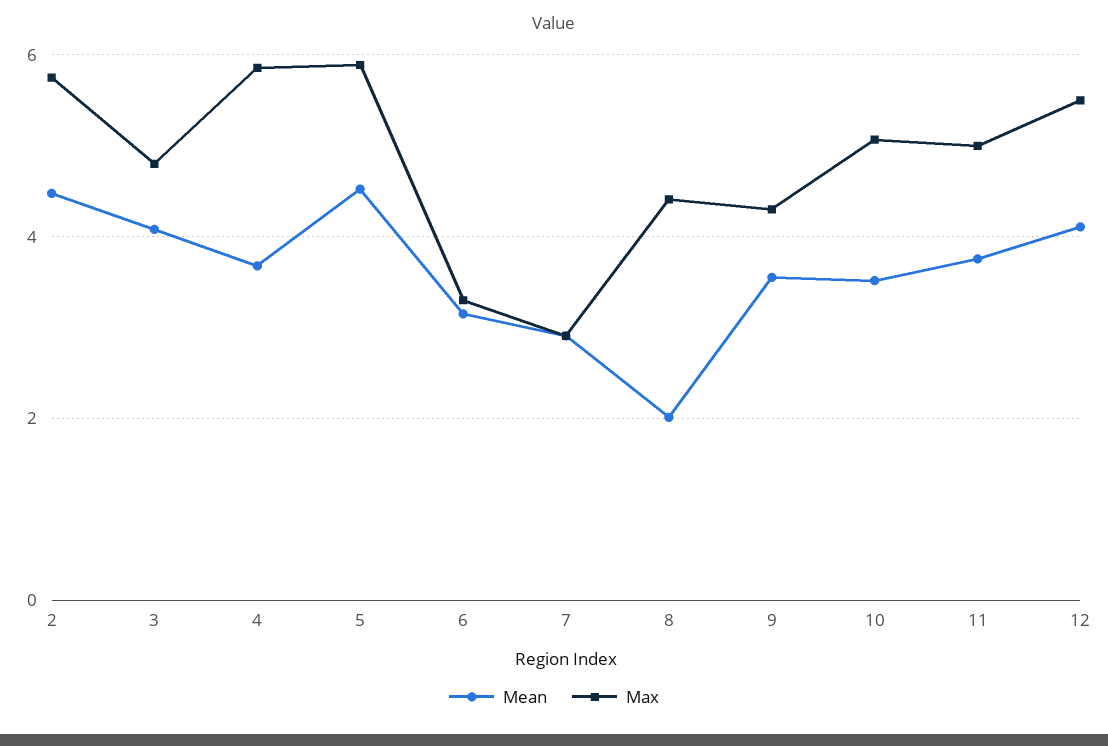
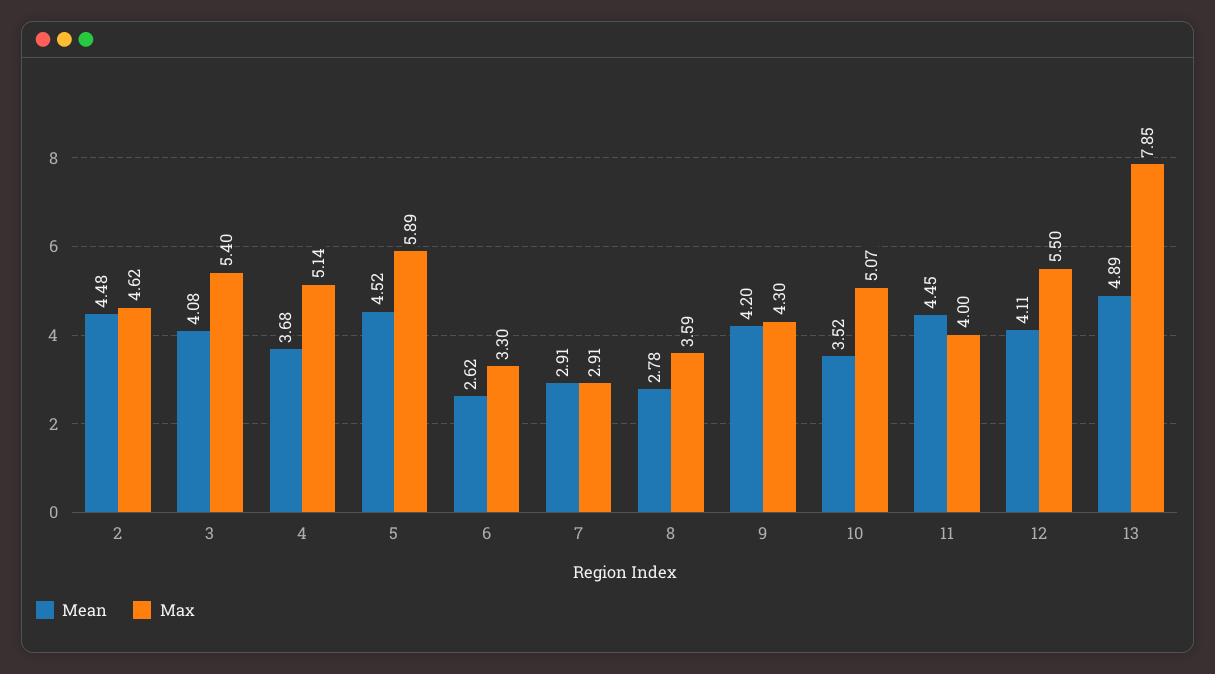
  {
    "Mean": {
      "2": 4.48,
      "3": 4.08,
      "4": 3.68,
      "5": 4.52,
-     "6": 3.2,
+     "6": 2.62,
      "7": 2.91,
-     "8": 2,
+     "8": 2.78,
-     "9": 3.6,
+     "9": 4.2,
      "10": 3.52,
-     "11": 3.8,
+     "11": 4.45,
-     "12": 4.11
+     "12": 4.11,
+     "13": 4.89
    },
    "Max": {
-     "2": 5.8,
+     "2": 4.62,
-     "3": 4.8,
+     "3": 5.4,
-     "4": 5.8,
+     "4": 5.14,
      "5": 5.89,
      "6": 3.3,
      "7": 2.91,
-     "8": 4.4,
+     "8": 3.59,
      "9": 4.3,
      "10": 5.07,
-     "11": 5,
+     "11": 4,
-     "12": 5.5
+     "12": 5.5,
+     "13": 7.85
    }
  }

